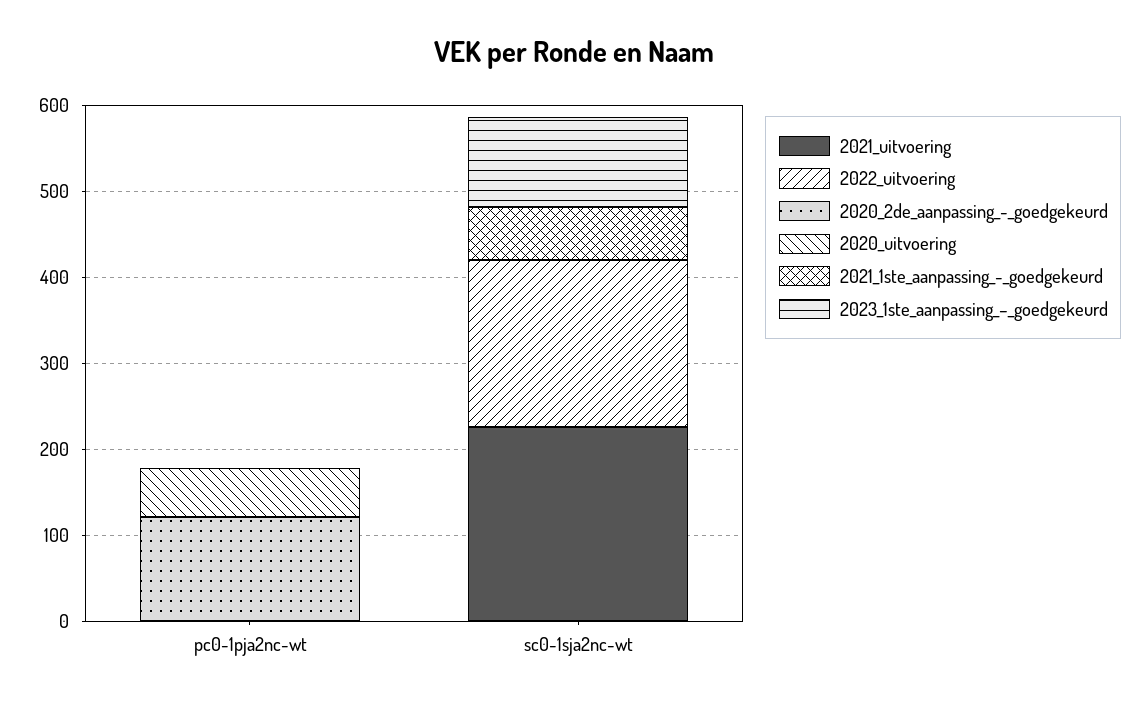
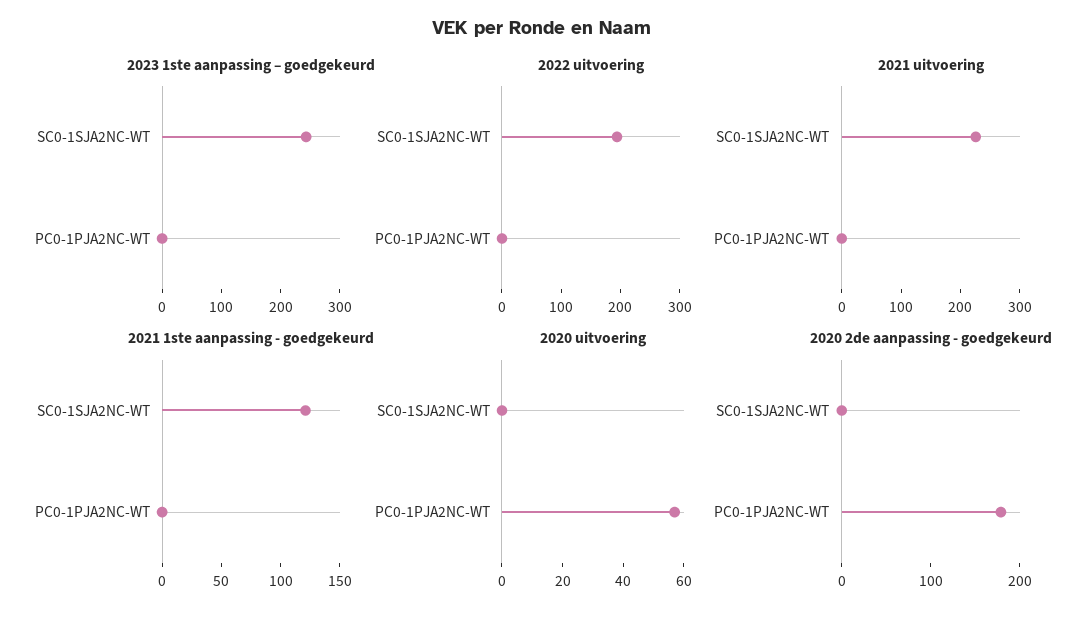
  {
    "2021_uitvoering": {
      "pc0-1pja2nc-wt": 0,
      "sc0-1sja2nc-wt": 220
    },
    "2022_uitvoering": {
      "pc0-1pja2nc-wt": 0,
      "sc0-1sja2nc-wt": 200
    },
    "2020_2de_aanpassing_-_goedgekeurd": {
-     "pc0-1pja2nc-wt": 120,
+     "pc0-1pja2nc-wt": 180,
      "sc0-1sja2nc-wt": 0
    },
    "2020_uitvoering": {
      "pc0-1pja2nc-wt": 55,
      "sc0-1sja2nc-wt": 0
    },
    "2021_1ste_aanpassing_-_goedgekeurd": {
      "pc0-1pja2nc-wt": 0,
-     "sc0-1sja2nc-wt": 60
+     "sc0-1sja2nc-wt": 120
    },
    "2023_1ste_aanpassing_–_goedgekeurd": {
      "pc0-1pja2nc-wt": 0,
-     "sc0-1sja2nc-wt": 100
+     "sc0-1sja2nc-wt": 240
    }
  }

